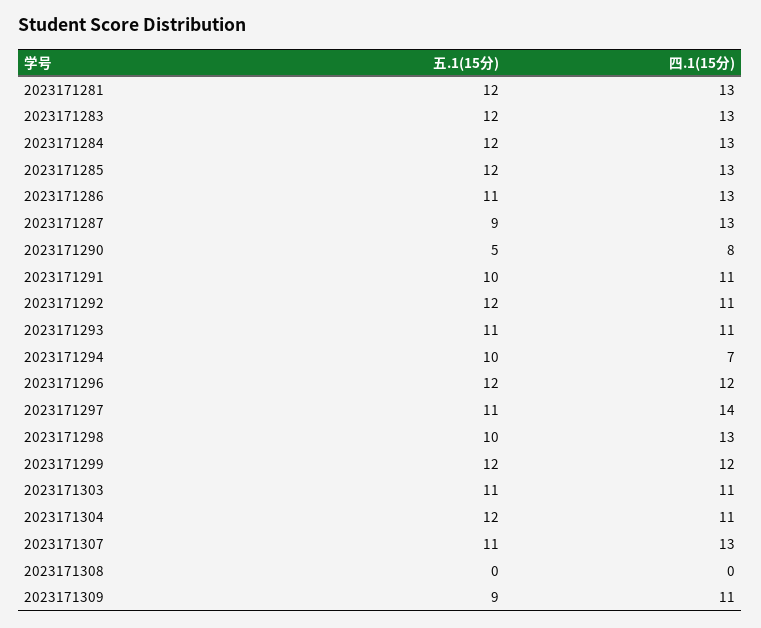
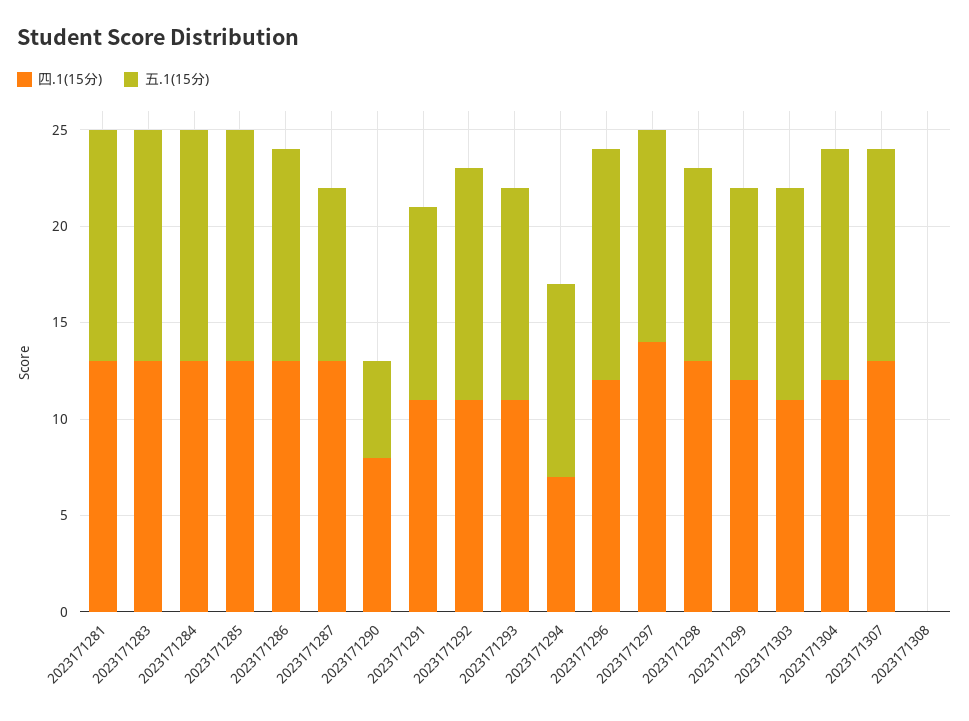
  {
    "五.1(15分)": {
      "2023171281": 12,
      "2023171283": 12,
      "2023171284": 12,
      "2023171285": 12,
      "2023171286": 11,
      "2023171287": 9,
      "2023171290": 5,
      "2023171291": 10,
      "2023171292": 12,
      "2023171293": 11,
      "2023171294": 10,
      "2023171296": 12,
      "2023171297": 11,
      "2023171298": 10,
-     "2023171299": 12,
+     "2023171299": 10,
      "2023171303": 11,
      "2023171304": 12,
      "2023171307": 11,
-     "2023171308": 0,
+     "2023171308": 0
-     "2023171309": 9
    },
    "四.1(15分)": {
      "2023171281": 13,
      "2023171283": 13,
      "2023171284": 13,
      "2023171285": 13,
      "2023171286": 13,
      "2023171287": 13,
      "2023171290": 8,
      "2023171291": 11,
      "2023171292": 11,
      "2023171293": 11,
      "2023171294": 7,
      "2023171296": 12,
      "2023171297": 14,
      "2023171298": 13,
      "2023171299": 12,
      "2023171303": 11,
-     "2023171304": 11,
+     "2023171304": 12,
      "2023171307": 13,
-     "2023171308": 0,
+     "2023171308": 0
-     "2023171309": 11
    }
  }

